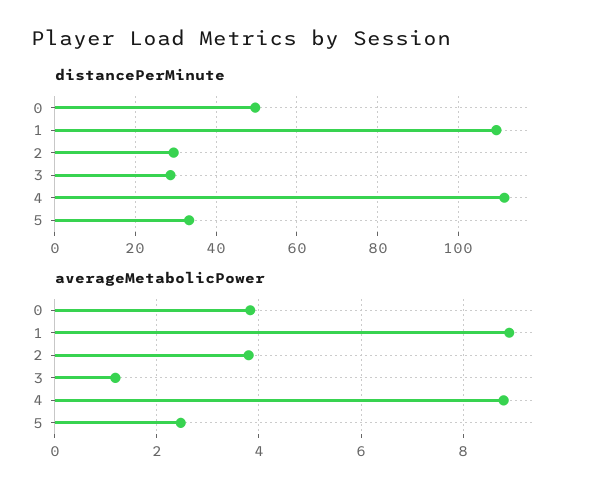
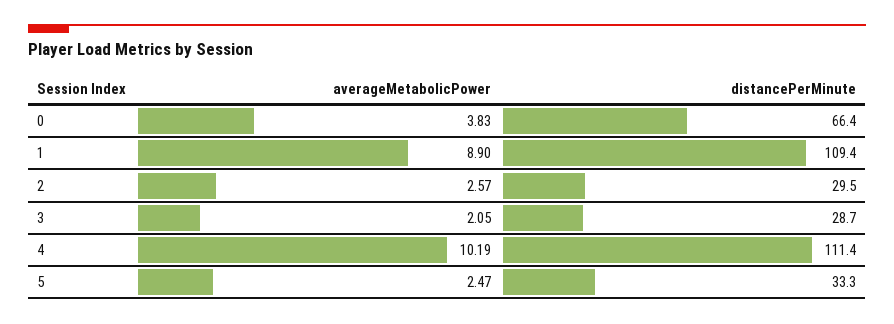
  {
    "distancePerMinute": {
-     "0": 50,
+     "0": 66.4,
      "1": 109.4,
      "2": 29.5,
      "3": 28.7,
      "4": 111.4,
      "5": 33.3
    },
    "averageMetabolicPower": {
      "0": 3.83,
      "1": 8.9,
-     "2": 3.8,
+     "2": 2.57,
-     "3": 1.2,
+     "3": 2.05,
-     "4": 8.8,
+     "4": 10.19,
      "5": 2.47
    }
  }

